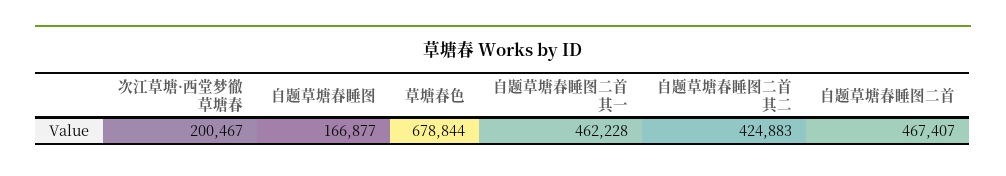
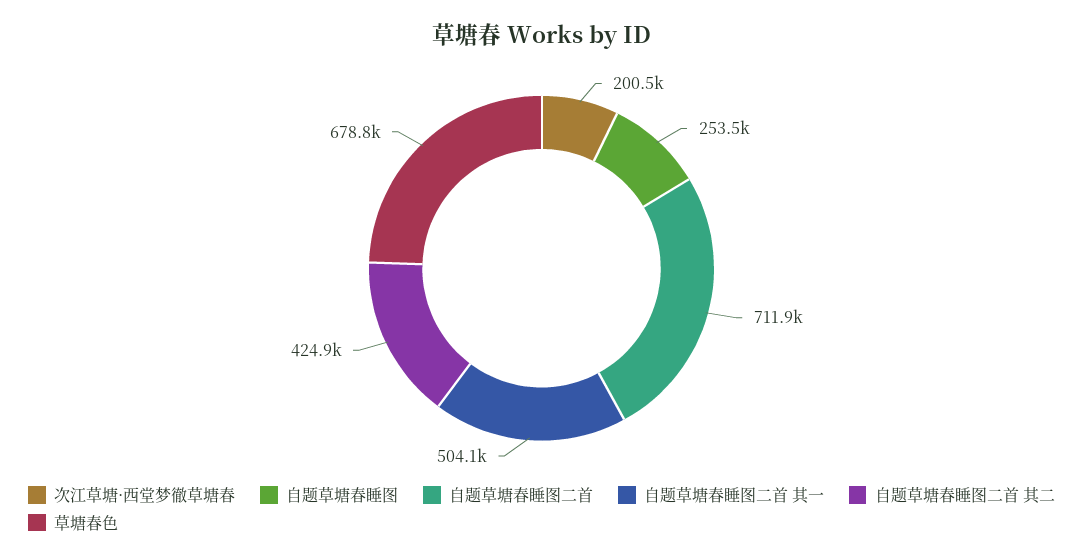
  {
    "次江草塘·西堂梦徹草塘春": 200467,
-   "自题草塘春睡图": 166877,
+   "自题草塘春睡图": 253500,
    "草塘春色": 678844,
-   "自题草塘春睡图二首 其一": 462228,
+   "自题草塘春睡图二首 其一": 504100,
    "自题草塘春睡图二首 其二": 424883,
-   "自题草塘春睡图二首": 467407
+   "自题草塘春睡图二首": 711900
  }

